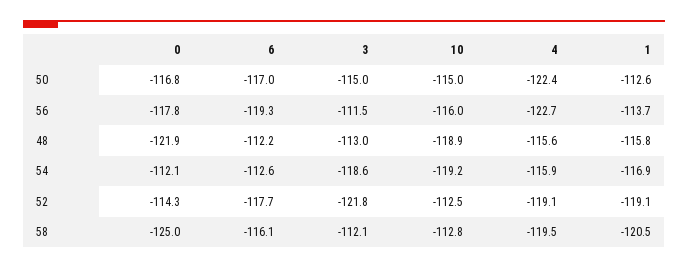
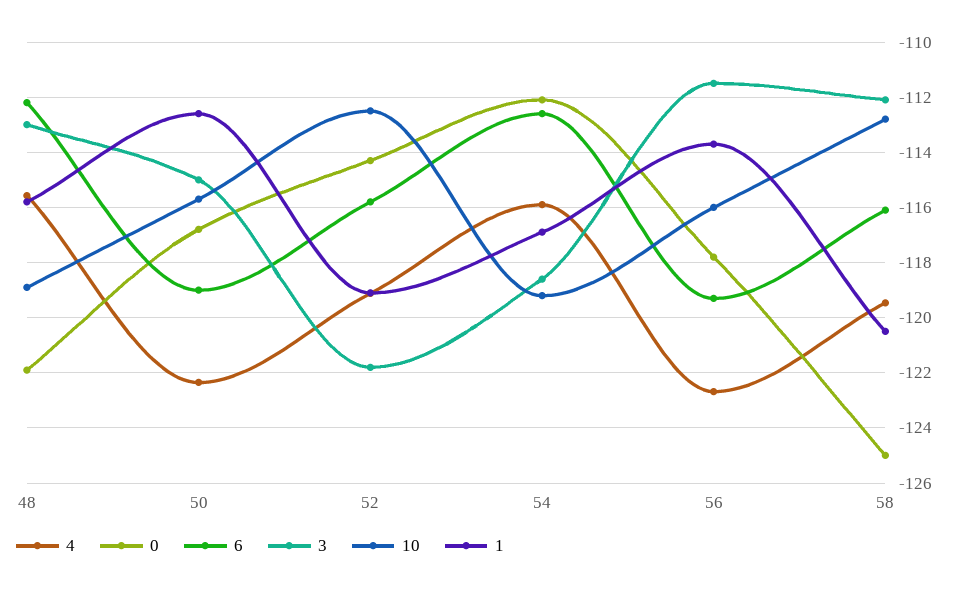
  {
    "0": {
      "50": -116.8,
      "56": -117.8,
      "48": -121.9,
      "54": -112.1,
      "52": -114.3,
      "58": -125
    },
    "6": {
-     "50": -117,
+     "50": -119,
      "56": -119.3,
      "48": -112.2,
      "54": -112.6,
-     "52": -117.7,
+     "52": -115.75,
      "58": -116.1
    },
    "3": {
      "50": -115,
      "56": -111.5,
      "48": -113,
      "54": -118.6,
      "52": -121.8,
      "58": -112.1
    },
    "10": {
-     "50": -115,
+     "50": -115.75,
      "56": -116,
      "48": -118.9,
      "54": -119.2,
      "52": -112.5,
      "58": -112.8
    },
    "4": {
      "50": -122.4,
      "56": -122.7,
      "48": -115.6,
      "54": -115.9,
      "52": -119.1,
      "58": -119.5
    },
    "1": {
      "50": -112.6,
      "56": -113.7,
      "48": -115.8,
      "54": -116.9,
      "52": -119.1,
      "58": -120.5
    }
  }

